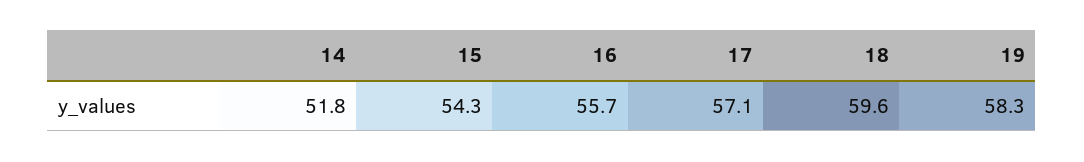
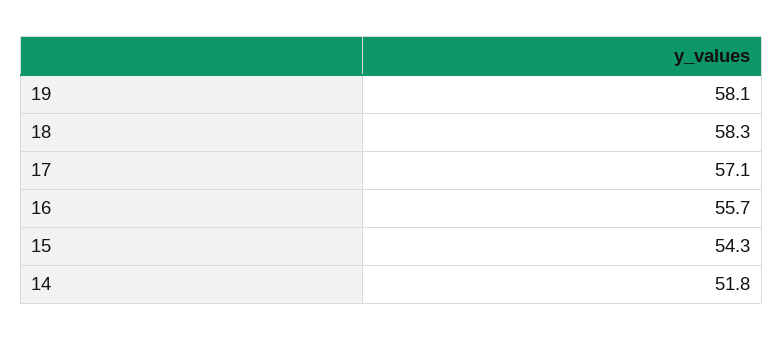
  {
    "14": 51.8,
    "15": 54.3,
    "16": 55.7,
    "17": 57.1,
-   "18": 59.6,
+   "18": 58.3,
-   "19": 58.3
+   "19": 58.1
  }

